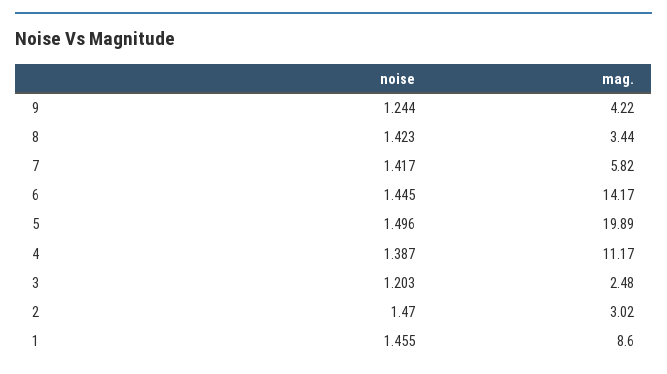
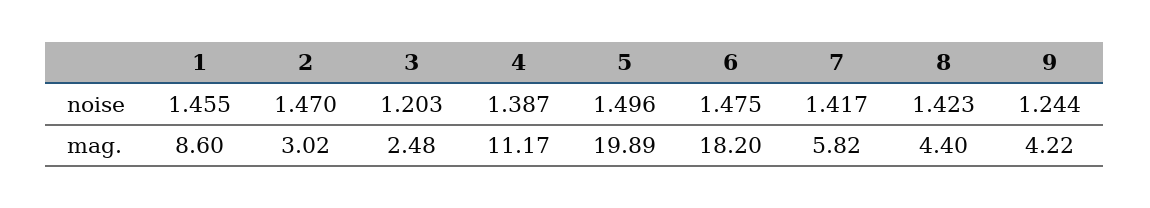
  {
    "noise": {
      "9": 1.244,
      "8": 1.423,
      "7": 1.417,
-     "6": 1.445,
+     "6": 1.475,
      "5": 1.496,
      "4": 1.387,
      "3": 1.203,
      "2": 1.47,
      "1": 1.455
    },
    "mag.": {
      "9": 4.22,
-     "8": 3.44,
+     "8": 4.4,
      "7": 5.82,
-     "6": 14.17,
+     "6": 18.2,
      "5": 19.89,
      "4": 11.17,
      "3": 2.48,
      "2": 3.02,
      "1": 8.6
    }
  }

